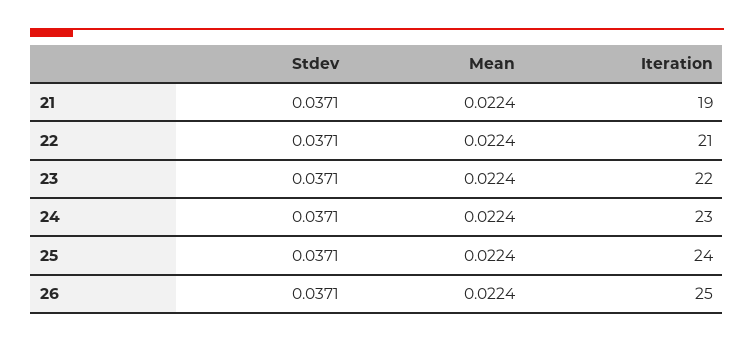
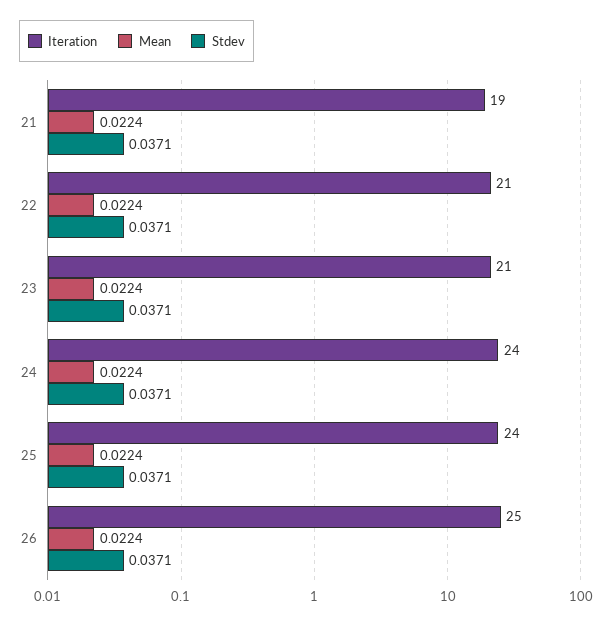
  {
    "Stdev": {
      "21": 0.0371,
      "22": 0.0371,
      "23": 0.0371,
      "24": 0.0371,
      "25": 0.0371,
      "26": 0.0371
    },
    "Mean": {
      "21": 0.0224,
      "22": 0.0224,
      "23": 0.0224,
      "24": 0.0224,
      "25": 0.0224,
      "26": 0.0224
    },
    "Iteration": {
      "21": 19,
      "22": 21,
-     "23": 22,
+     "23": 21,
-     "24": 23,
+     "24": 24,
      "25": 24,
      "26": 25
    }
  }

